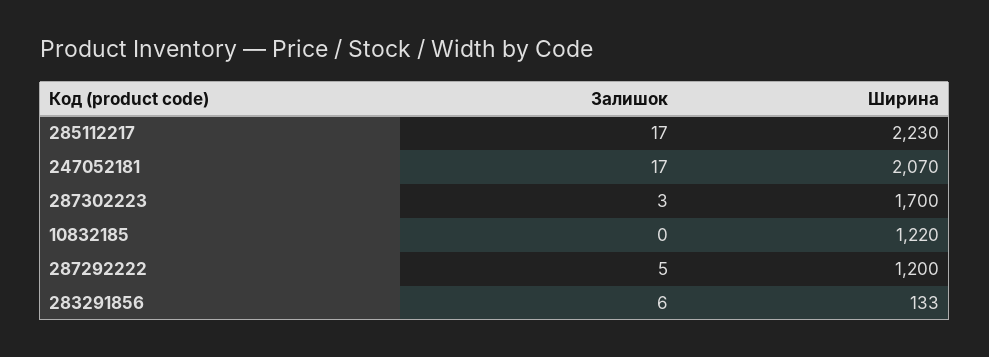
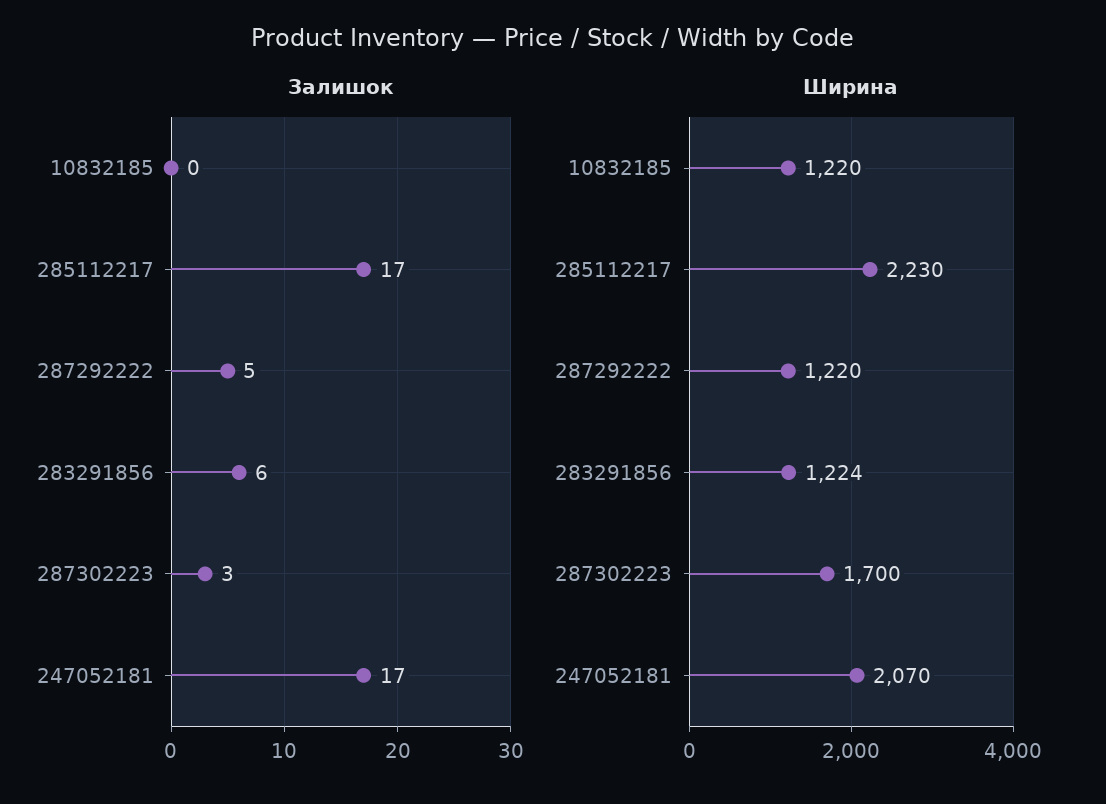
  {
    "Залишок": {
      "285112217": 17,
      "247052181": 17,
      "287302223": 3,
      "10832185": 0,
      "287292222": 5,
      "283291856": 6
    },
    "Ширина": {
      "285112217": 2230,
      "247052181": 2070,
      "287302223": 1700,
      "10832185": 1220,
-     "287292222": 1200,
+     "287292222": 1220,
-     "283291856": 133
+     "283291856": 1224
    }
  }

